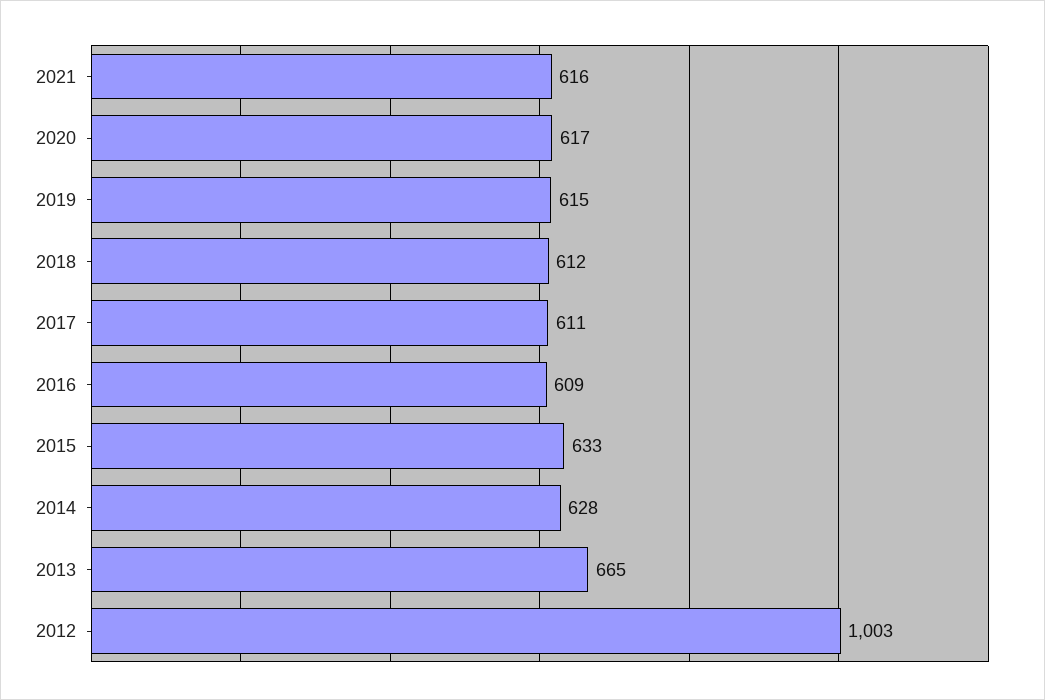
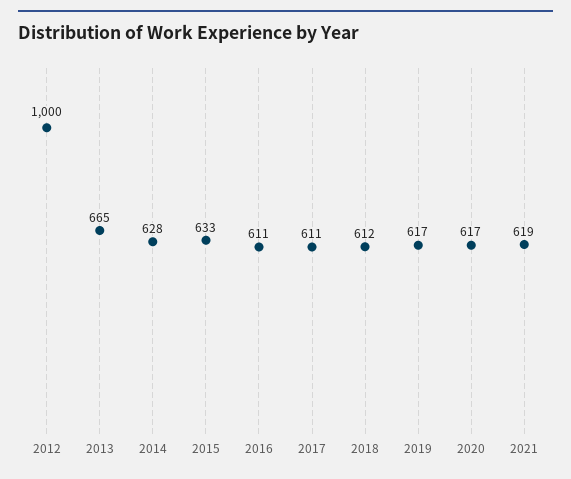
  {
-   "2021": 616,
+   "2021": 619,
    "2020": 617,
-   "2019": 615,
+   "2019": 617,
    "2018": 612,
    "2017": 611,
-   "2016": 609,
+   "2016": 611,
    "2015": 633,
    "2014": 628,
    "2013": 665,
-   "2012": 1003
+   "2012": 1000
  }

